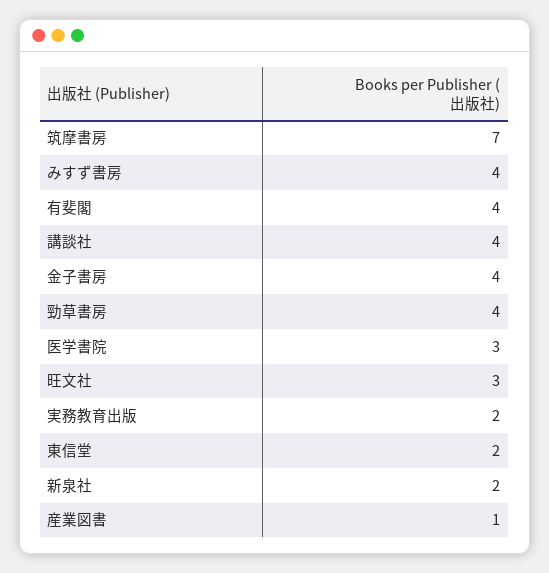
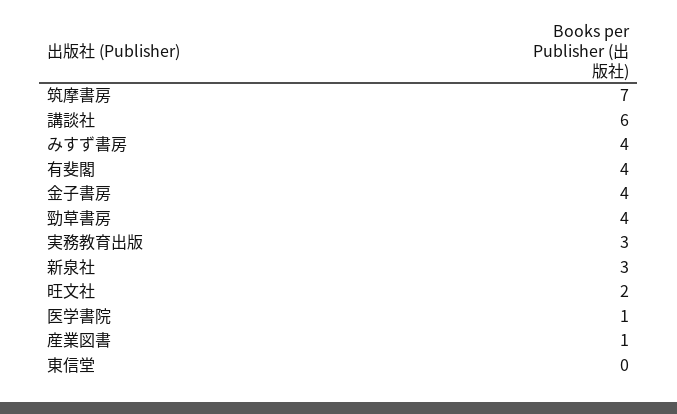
  {
    "筑摩書房": 7,
    "みすず書房": 4,
    "有斐閣": 4,
-   "講談社": 4,
+   "講談社": 6,
    "金子書房": 4,
    "勁草書房": 4,
-   "医学書院": 3,
+   "医学書院": 1,
-   "旺文社": 3,
+   "旺文社": 2,
-   "実務教育出版": 2,
+   "実務教育出版": 3,
-   "東信堂": 2,
+   "東信堂": 0,
-   "新泉社": 2,
+   "新泉社": 3,
    "産業図書": 1
  }

